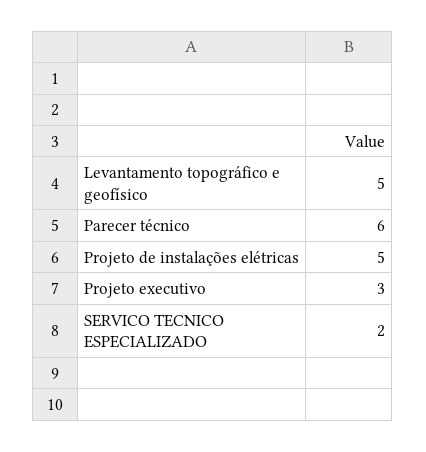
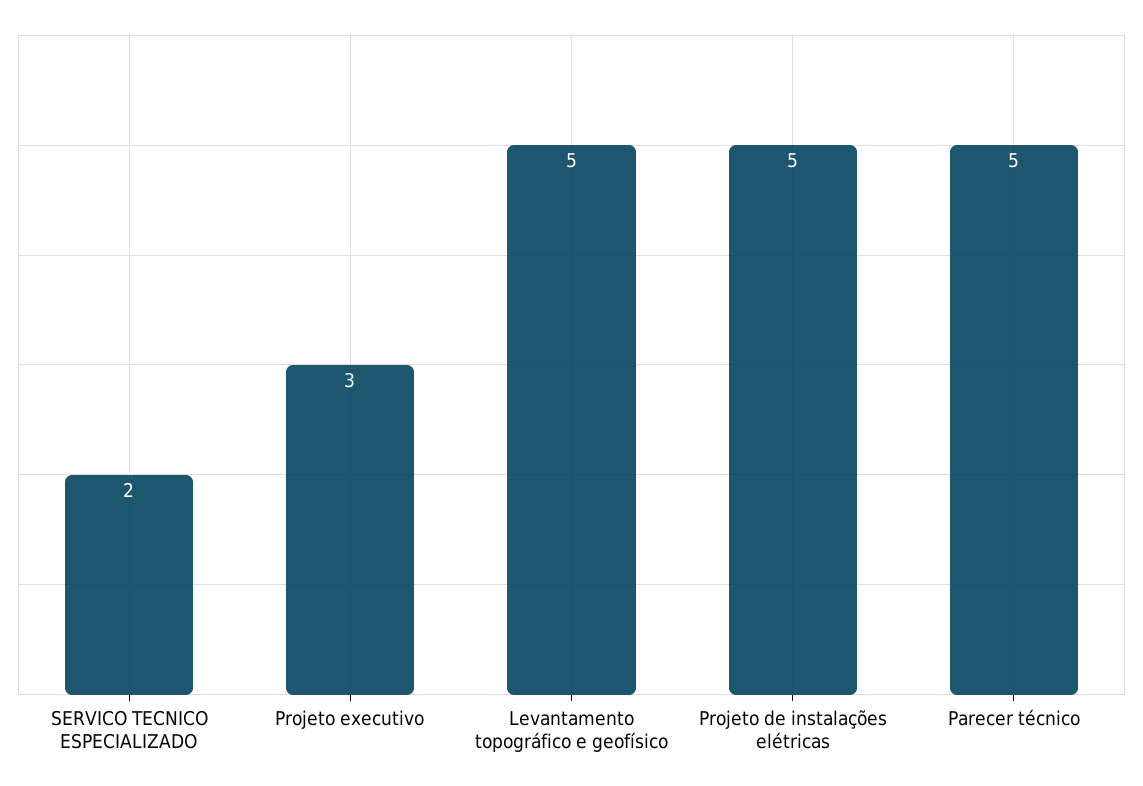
  {
    "Levantamento topográfico e geofísico": 5,
-   "Parecer técnico": 6,
+   "Parecer técnico": 5,
    "Projeto de instalações elétricas": 5,
    "Projeto executivo": 3,
    "SERVICO TECNICO ESPECIALIZADO": 2
  }

